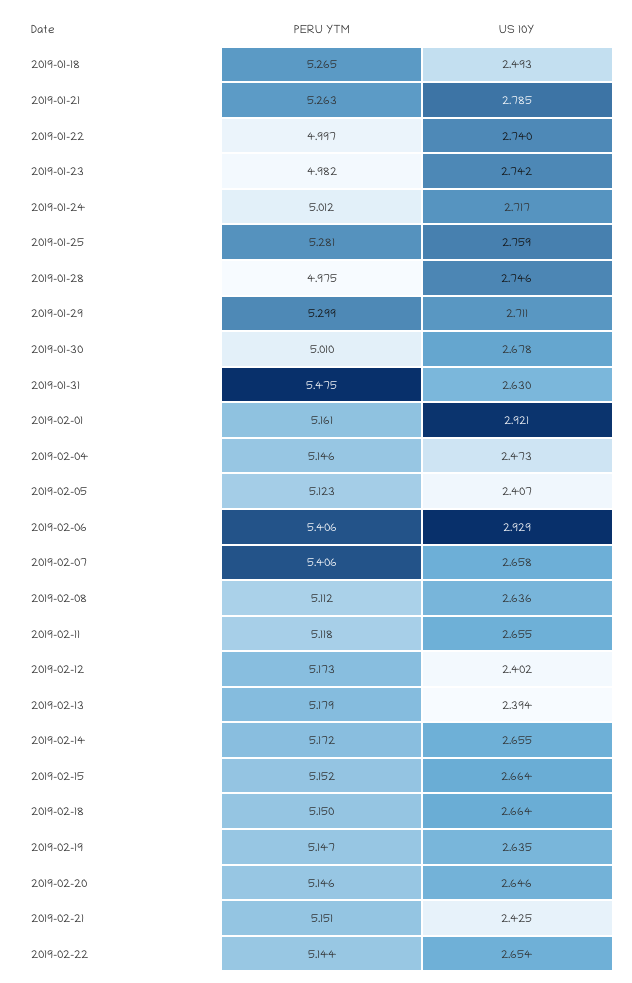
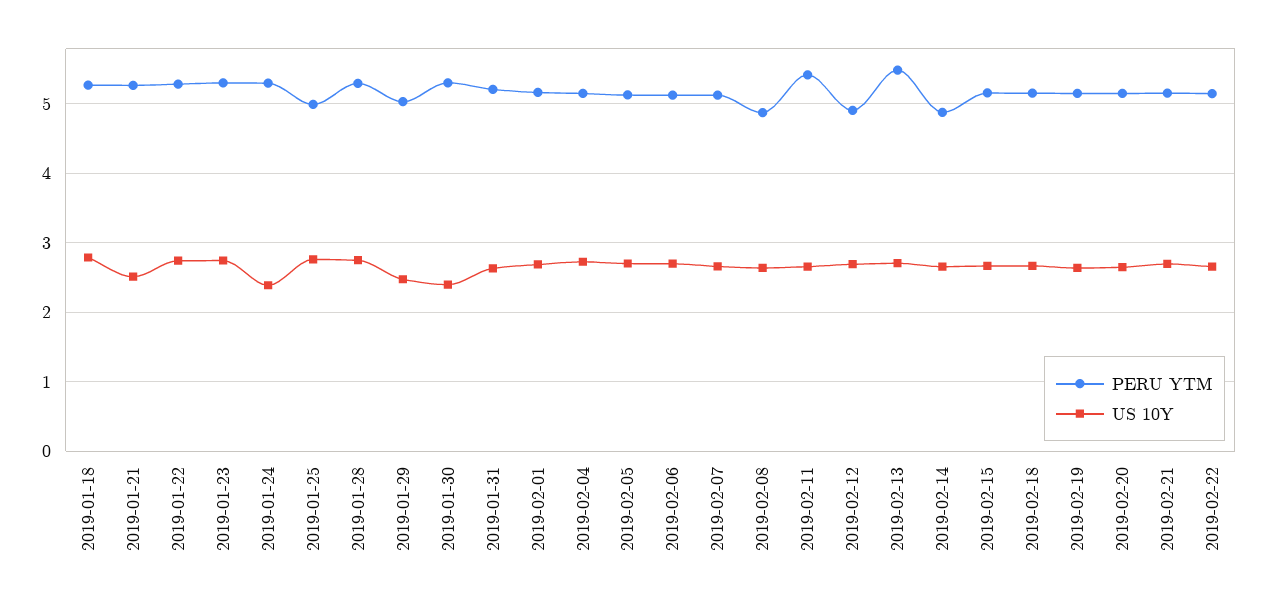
  {
    "PERU YTM": {
      "2019-01-18": 5.265,
      "2019-01-21": 5.263,
-     "2019-01-22": 4.997,
+     "2019-01-22": 5.3,
-     "2019-01-23": 4.982,
+     "2019-01-23": 5.3,
-     "2019-01-24": 5.012,
+     "2019-01-24": 5.3,
-     "2019-01-25": 5.281,
+     "2019-01-25": 5,
-     "2019-01-28": 4.975,
+     "2019-01-28": 5.3,
-     "2019-01-29": 5.299,
+     "2019-01-29": 5,
-     "2019-01-30": 5.01,
+     "2019-01-30": 5.3,
-     "2019-01-31": 5.475,
+     "2019-01-31": 5.2,
      "2019-02-01": 5.161,
      "2019-02-04": 5.146,
      "2019-02-05": 5.123,
-     "2019-02-06": 5.406,
+     "2019-02-06": 5.1,
-     "2019-02-07": 5.406,
+     "2019-02-07": 5.1,
-     "2019-02-08": 5.112,
+     "2019-02-08": 4.9,
-     "2019-02-11": 5.118,
+     "2019-02-11": 5.4,
-     "2019-02-12": 5.173,
+     "2019-02-12": 4.9,
-     "2019-02-13": 5.179,
+     "2019-02-13": 5.5,
-     "2019-02-14": 5.172,
+     "2019-02-14": 4.9,
      "2019-02-15": 5.152,
      "2019-02-18": 5.15,
      "2019-02-19": 5.147,
      "2019-02-20": 5.146,
      "2019-02-21": 5.151,
      "2019-02-22": 5.144
    },
    "US 10Y": {
-     "2019-01-18": 2.493,
+     "2019-01-18": 2.8,
-     "2019-01-21": 2.785,
+     "2019-01-21": 2.5,
      "2019-01-22": 2.74,
      "2019-01-23": 2.742,
-     "2019-01-24": 2.717,
+     "2019-01-24": 2.4,
      "2019-01-25": 2.759,
      "2019-01-28": 2.746,
-     "2019-01-29": 2.711,
+     "2019-01-29": 2.5,
-     "2019-01-30": 2.678,
+     "2019-01-30": 2.4,
      "2019-01-31": 2.63,
-     "2019-02-01": 2.921,
+     "2019-02-01": 2.7,
-     "2019-02-04": 2.473,
+     "2019-02-04": 2.7,
-     "2019-02-05": 2.407,
+     "2019-02-05": 2.7,
-     "2019-02-06": 2.929,
+     "2019-02-06": 2.7,
      "2019-02-07": 2.658,
      "2019-02-08": 2.636,
      "2019-02-11": 2.655,
-     "2019-02-12": 2.402,
+     "2019-02-12": 2.7,
-     "2019-02-13": 2.394,
+     "2019-02-13": 2.7,
      "2019-02-14": 2.655,
      "2019-02-15": 2.664,
      "2019-02-18": 2.664,
      "2019-02-19": 2.635,
      "2019-02-20": 2.646,
-     "2019-02-21": 2.425,
+     "2019-02-21": 2.7,
      "2019-02-22": 2.654
    }
  }

